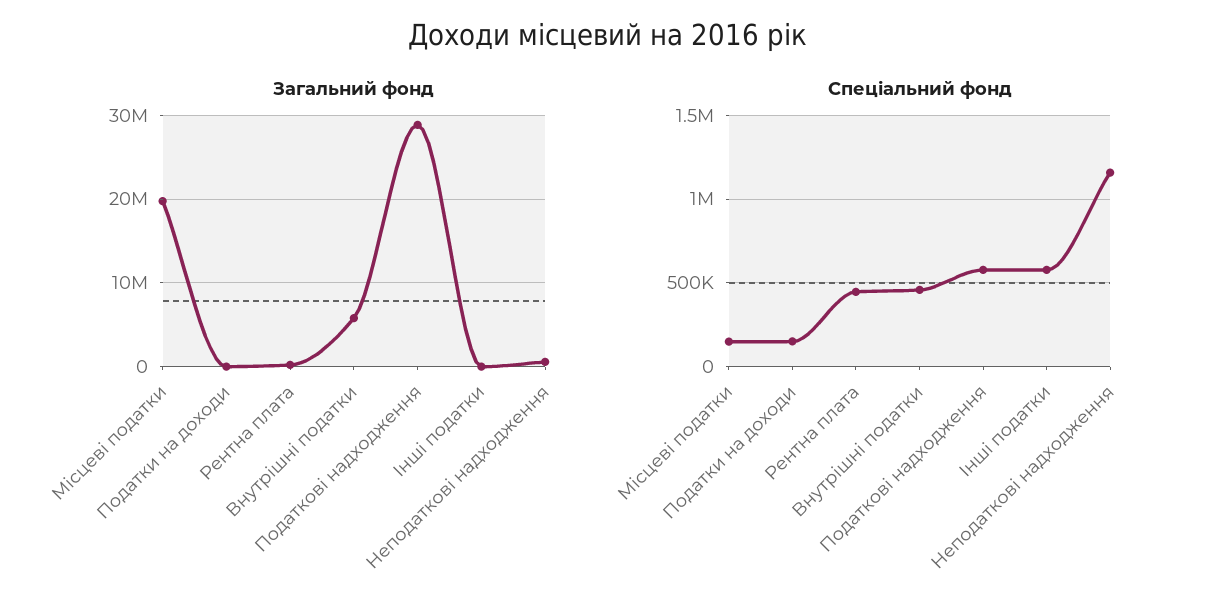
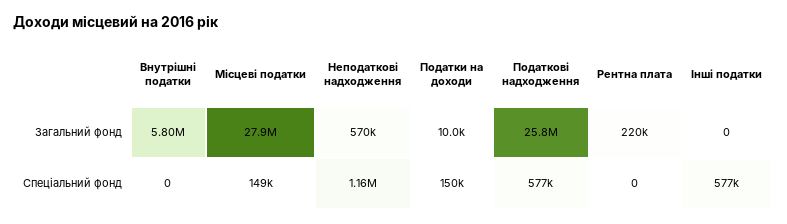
  {
    "Загальний фонд": {
-     "Місцеві податки": 20000000,
+     "Місцеві податки": 27900000,
      "Податки на доходи": 10000,
      "Рентна плата": 220000,
      "Внутрішні податки": 5800000,
-     "Податкові надходження": 29000000,
+     "Податкові надходження": 25800000,
      "Інші податки": 0,
      "Неподаткові надходження": 570000
    },
    "Спеціальний фонд": {
      "Місцеві податки": 149000,
      "Податки на доходи": 150000,
-     "Рентна плата": 450000,
+     "Рентна плата": 0,
-     "Внутрішні податки": 450000,
+     "Внутрішні податки": 0,
      "Податкові надходження": 577000,
      "Інші податки": 577000,
      "Неподаткові надходження": 1160000
    }
  }

